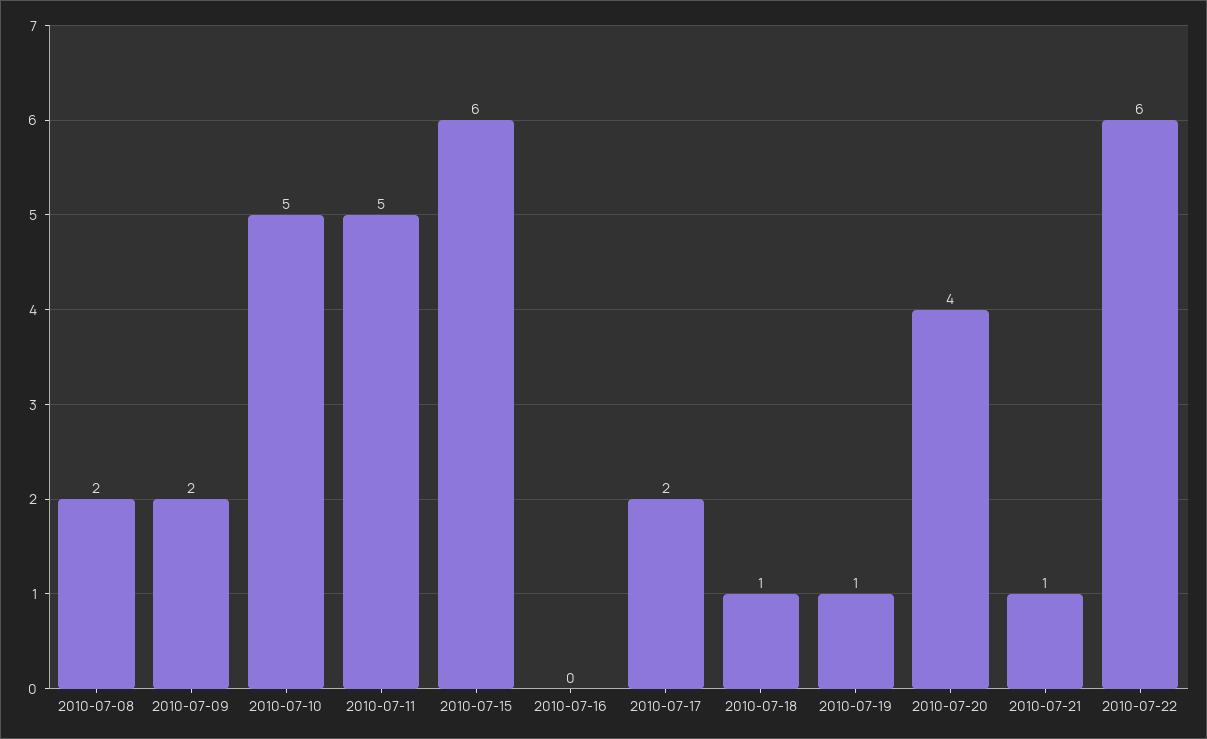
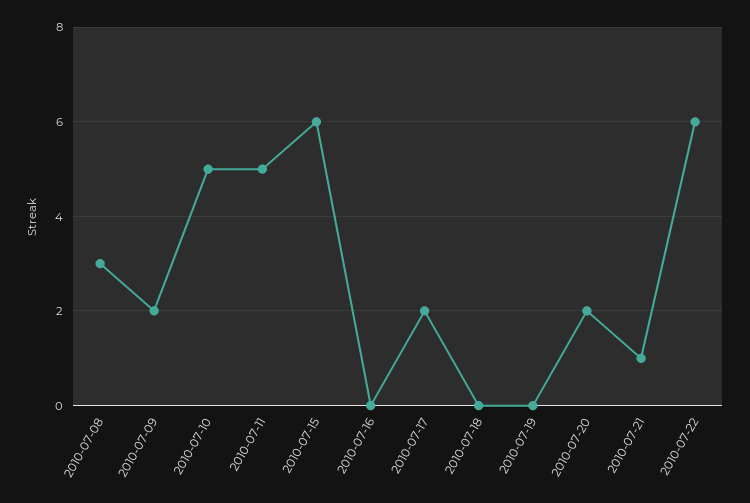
  {
-   "2010-07-08": 2,
+   "2010-07-08": 3,
    "2010-07-09": 2,
    "2010-07-10": 5,
    "2010-07-11": 5,
    "2010-07-15": 6,
    "2010-07-16": 0,
    "2010-07-17": 2,
-   "2010-07-18": 1,
+   "2010-07-18": 0,
-   "2010-07-19": 1,
+   "2010-07-19": 0,
-   "2010-07-20": 4,
+   "2010-07-20": 2,
    "2010-07-21": 1,
    "2010-07-22": 6
  }

